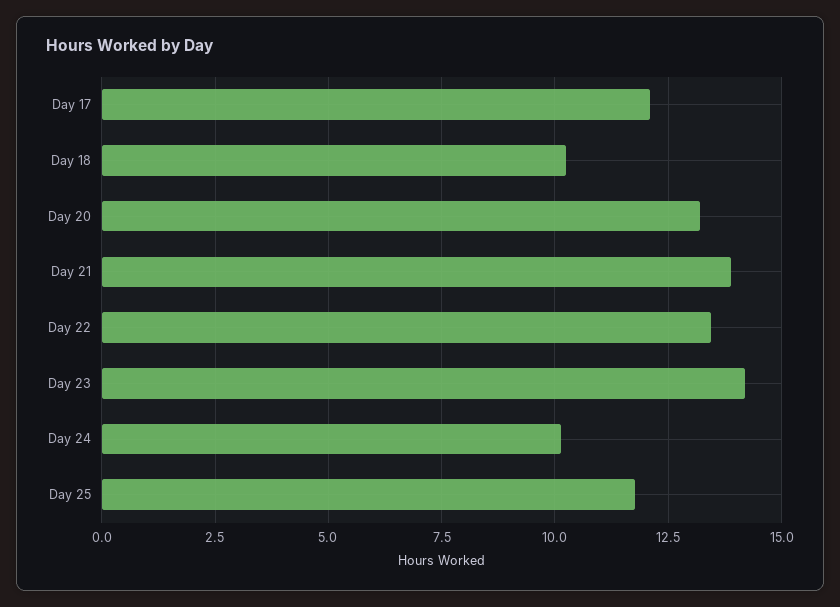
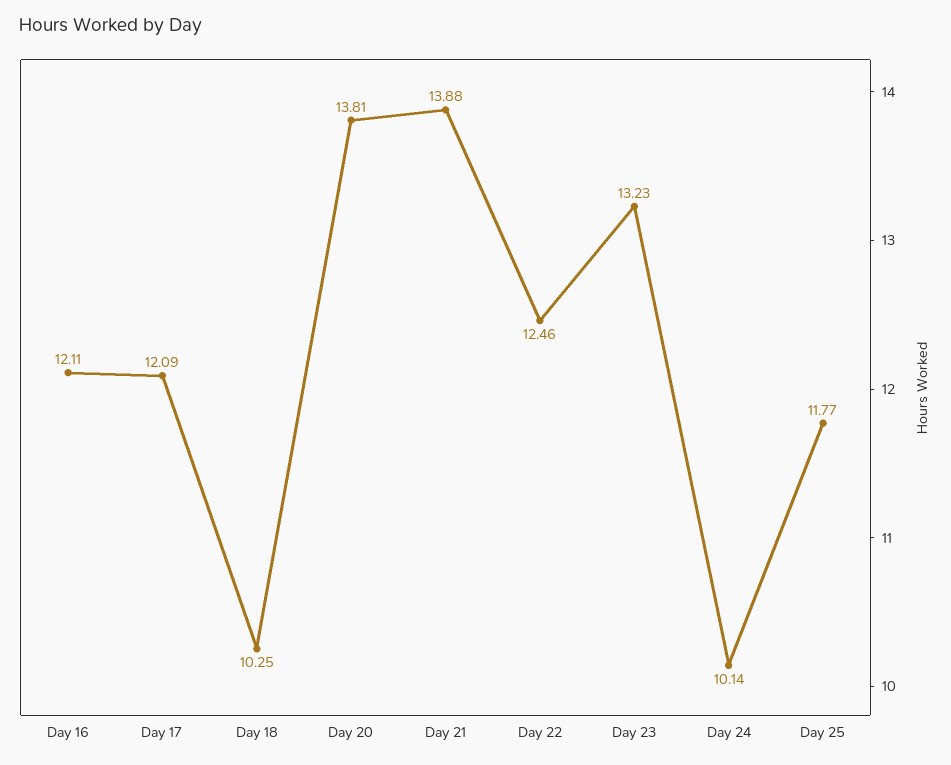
  {
    "Day 17": 12.09,
    "Day 18": 10.25,
-   "Day 20": 13.25,
+   "Day 20": 13.81,
    "Day 21": 13.88,
-   "Day 22": 13.5,
+   "Day 22": 12.46,
-   "Day 23": 14.25,
+   "Day 23": 13.23,
    "Day 24": 10.14,
-   "Day 25": 11.77
+   "Day 25": 11.77,
+   "Day 16": 12.11
  }

